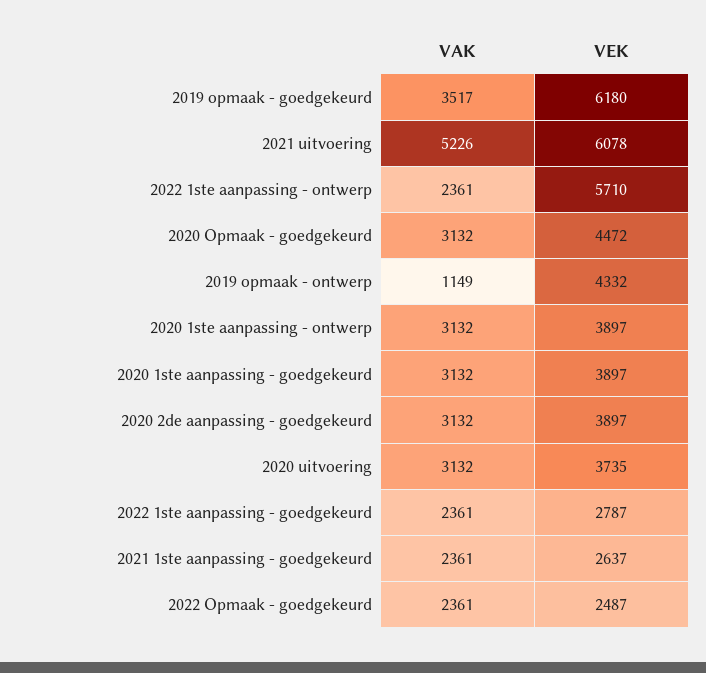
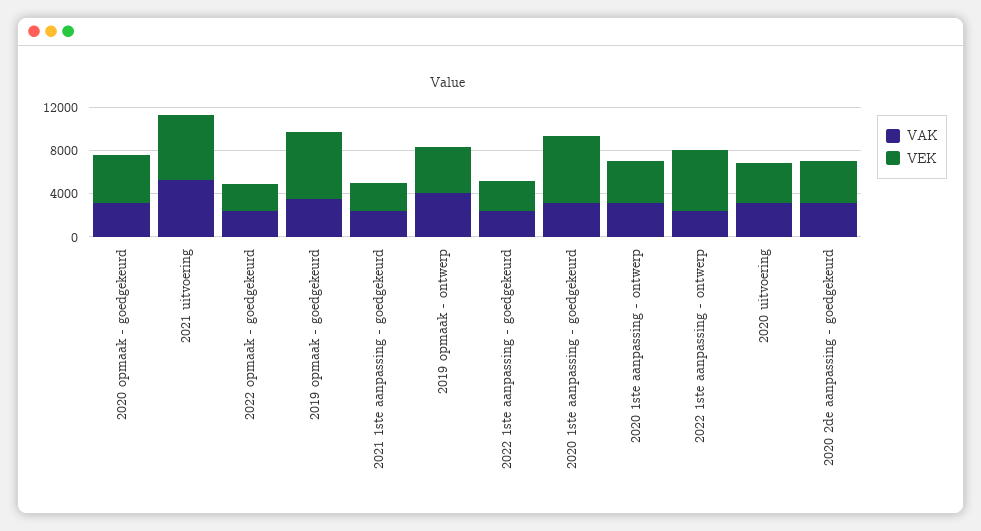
  {
    "VAK": {
      "2019 opmaak - goedgekeurd": 3517,
      "2021 uitvoering": 5226,
      "2022 1ste aanpassing - ontwerp": 2361,
      "2020 Opmaak - goedgekeurd": 3132,
-     "2019 opmaak - ontwerp": 1149,
+     "2019 opmaak - ontwerp": 4000,
      "2020 1ste aanpassing - ontwerp": 3132,
      "2020 1ste aanpassing - goedgekeurd": 3132,
      "2020 2de aanpassing - goedgekeurd": 3132,
      "2020 uitvoering": 3132,
      "2022 1ste aanpassing - goedgekeurd": 2361,
      "2021 1ste aanpassing - goedgekeurd": 2361,
      "2022 Opmaak - goedgekeurd": 2361
    },
    "VEK": {
      "2019 opmaak - goedgekeurd": 6180,
      "2021 uitvoering": 6078,
      "2022 1ste aanpassing - ontwerp": 5710,
      "2020 Opmaak - goedgekeurd": 4472,
      "2019 opmaak - ontwerp": 4332,
      "2020 1ste aanpassing - ontwerp": 3897,
-     "2020 1ste aanpassing - goedgekeurd": 3897,
+     "2020 1ste aanpassing - goedgekeurd": 6000,
      "2020 2de aanpassing - goedgekeurd": 3897,
      "2020 uitvoering": 3735,
      "2022 1ste aanpassing - goedgekeurd": 2787,
      "2021 1ste aanpassing - goedgekeurd": 2637,
      "2022 Opmaak - goedgekeurd": 2487
    }
  }

